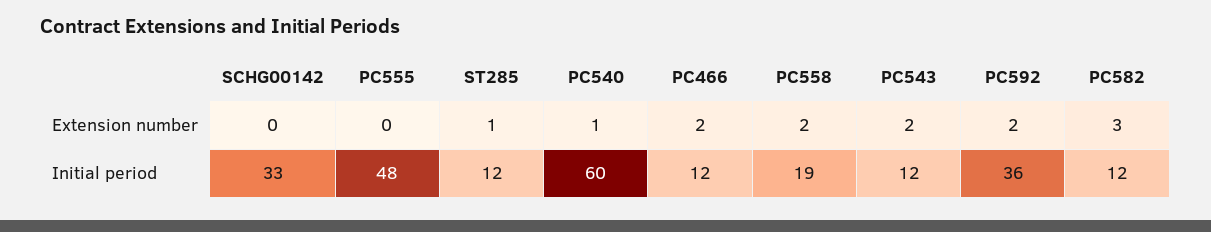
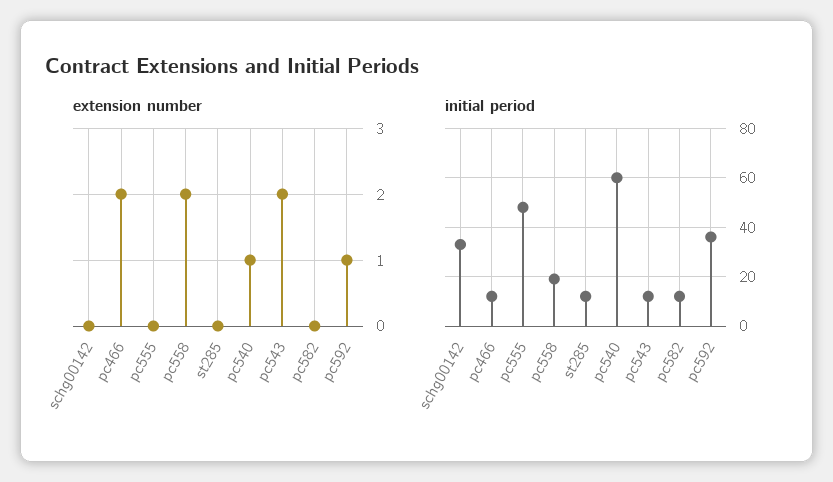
  {
    "Extension number": {
      "SCHG00142": 0,
      "PC555": 0,
-     "ST285": 1,
+     "ST285": 0,
      "PC540": 1,
      "PC466": 2,
      "PC558": 2,
      "PC543": 2,
-     "PC592": 2,
+     "PC592": 1,
-     "PC582": 3
+     "PC582": 0
    },
    "Initial period": {
      "SCHG00142": 33,
      "PC555": 48,
      "ST285": 12,
      "PC540": 60,
      "PC466": 12,
      "PC558": 19,
      "PC543": 12,
      "PC592": 36,
      "PC582": 12
    }
  }

